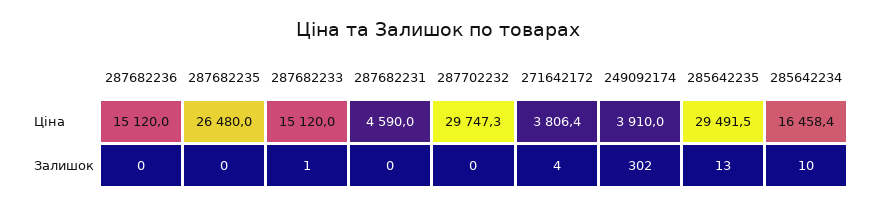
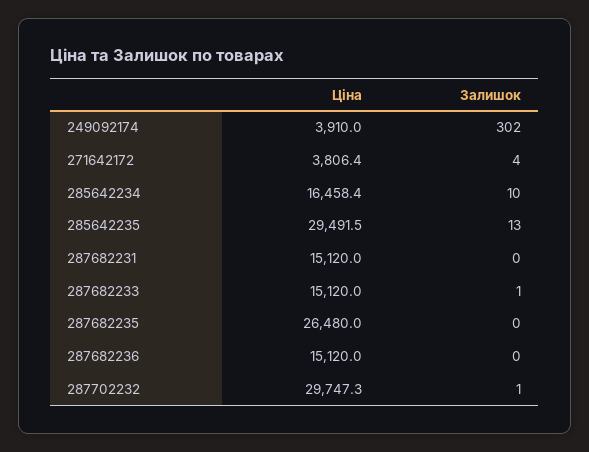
  {
    "287682236": {
      "Ціна": 15120,
      "Залишок": 0
    },
    "287682235": {
      "Ціна": 26480,
      "Залишок": 0
    },
    "287682233": {
      "Ціна": 15120,
      "Залишок": 1
    },
    "287682231": {
-     "Ціна": 4590,
+     "Ціна": 15120,
      "Залишок": 0
    },
    "287702232": {
      "Ціна": 29747.3,
-     "Залишок": 0
+     "Залишок": 1
    },
    "271642172": {
      "Ціна": 3806.4,
      "Залишок": 4
    },
    "249092174": {
      "Ціна": 3910,
      "Залишок": 302
    },
    "285642235": {
      "Ціна": 29491.5,
      "Залишок": 13
    },
    "285642234": {
      "Ціна": 16458.4,
      "Залишок": 10
    }
  }

